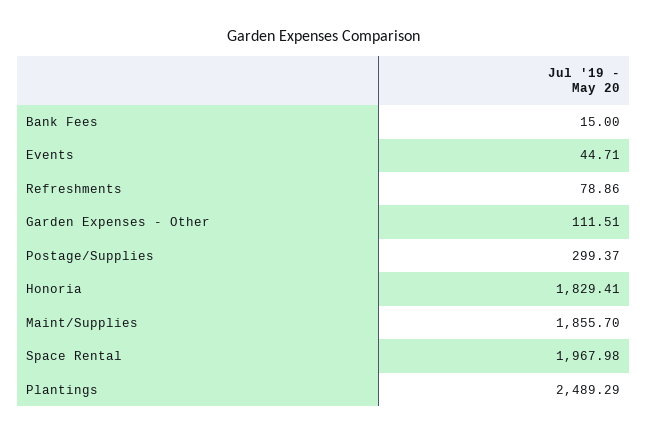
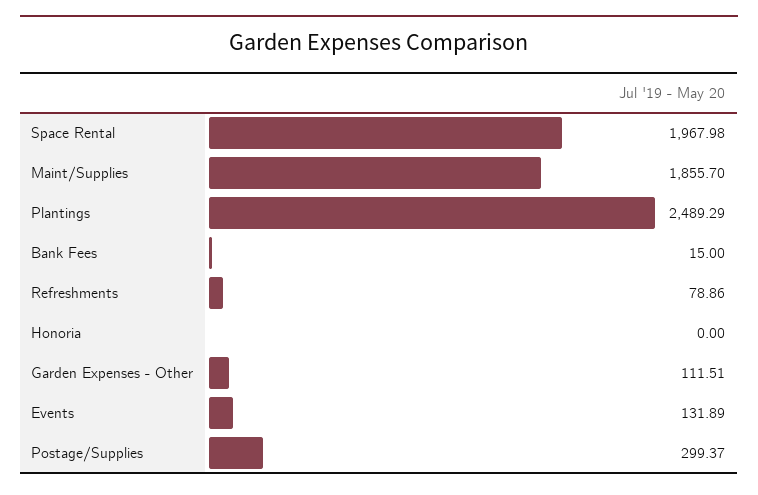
  {
    "Bank Fees": 15,
-   "Events": 44.71,
+   "Events": 131.89,
    "Refreshments": 78.86,
    "Garden Expenses - Other": 111.51,
    "Postage/Supplies": 299.37,
-   "Honoria": 1829.41,
+   "Honoria": 0,
    "Maint/Supplies": 1855.7,
    "Space Rental": 1967.98,
    "Plantings": 2489.29
  }

